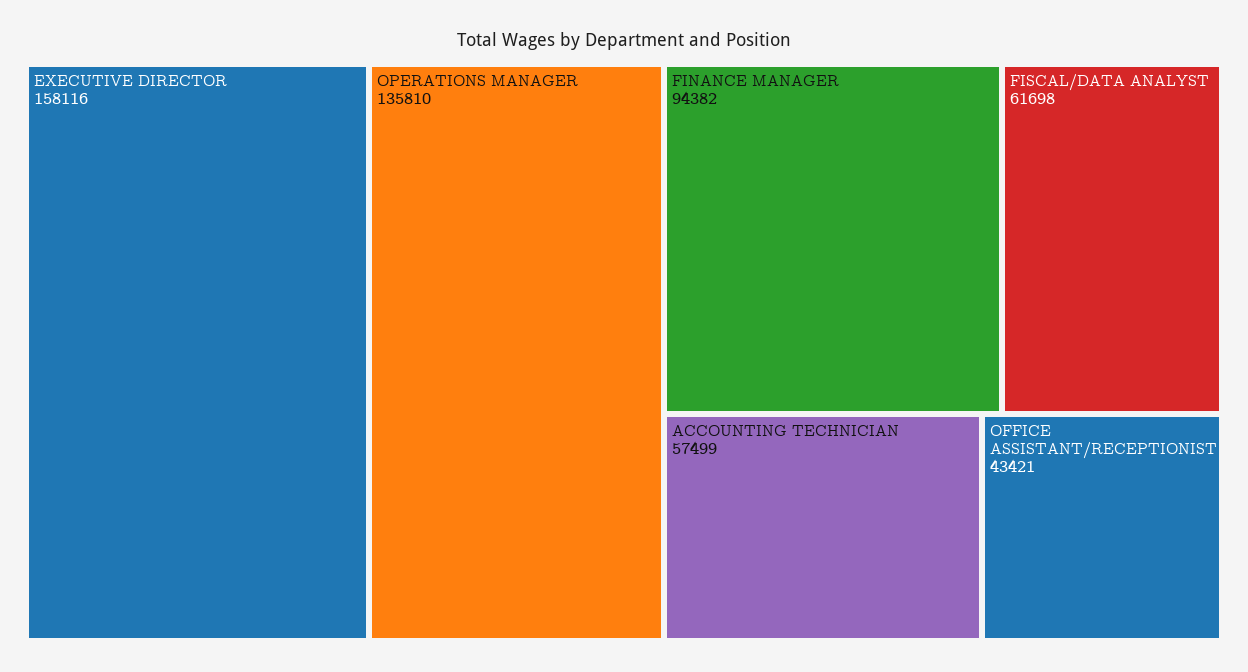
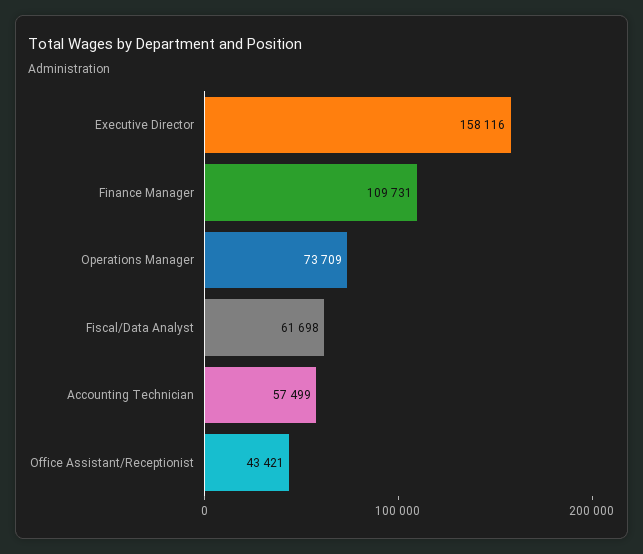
  {
    "EXECUTIVE DIRECTOR": 158116,
-   "OPERATIONS MANAGER": 135810,
+   "OPERATIONS MANAGER": 73709,
-   "FINANCE MANAGER": 94382,
+   "FINANCE MANAGER": 109731,
    "FISCAL/DATA ANALYST": 61698,
    "ACCOUNTING TECHNICIAN": 57499,
    "OFFICE ASSISTANT/RECEPTIONIST": 43421
  }

